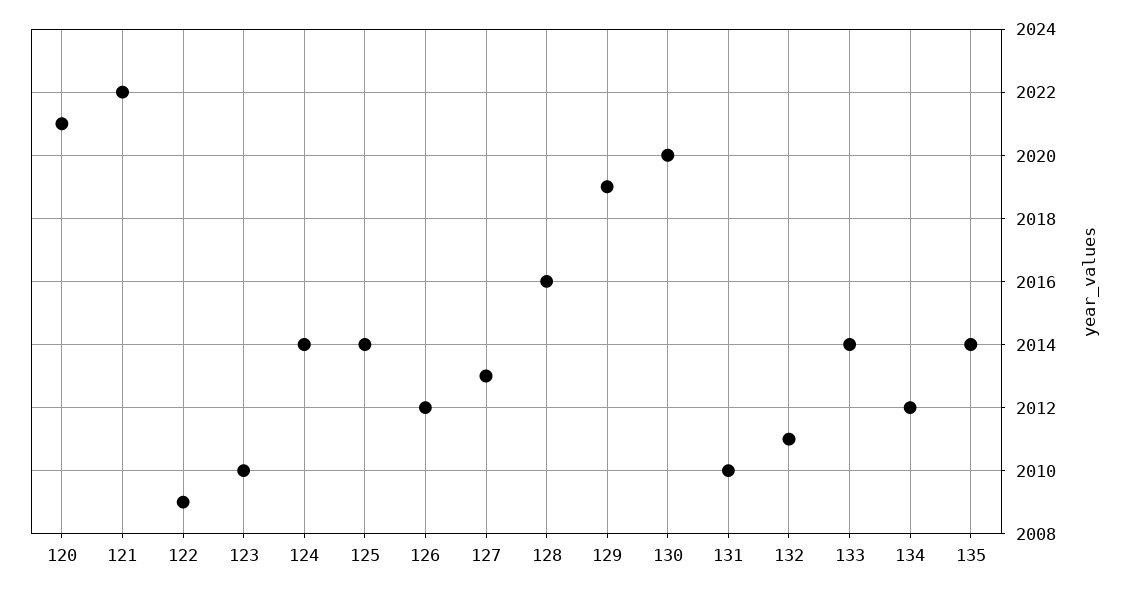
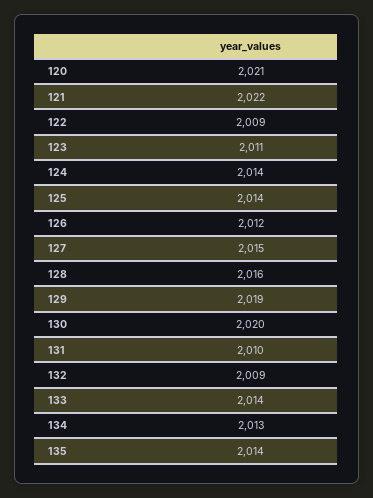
  {
    "120": 2021,
    "121": 2022,
    "122": 2009,
-   "123": 2010,
+   "123": 2011,
    "124": 2014,
    "125": 2014,
    "126": 2012,
-   "127": 2013,
+   "127": 2015,
    "128": 2016,
    "129": 2019,
    "130": 2020,
    "131": 2010,
-   "132": 2011,
+   "132": 2009,
    "133": 2014,
-   "134": 2012,
+   "134": 2013,
    "135": 2014
  }

